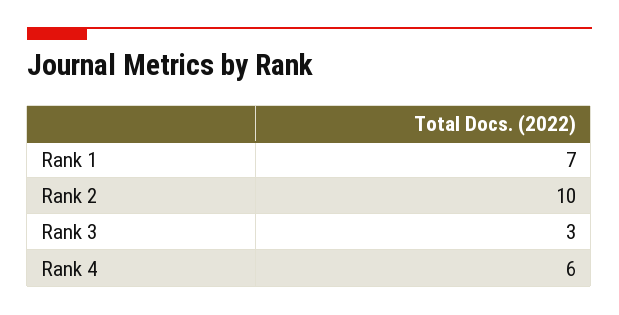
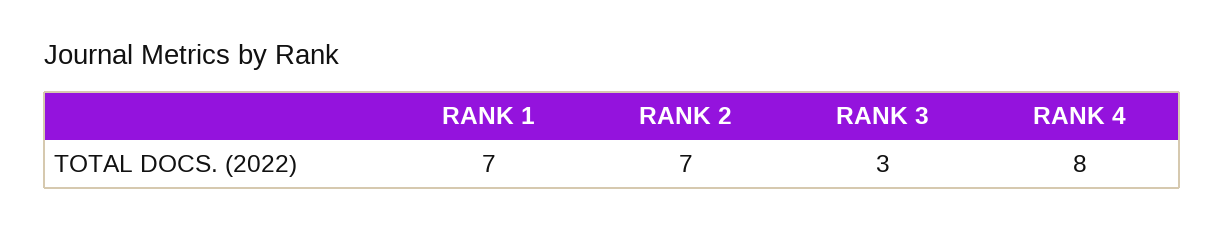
  {
    "Rank 1": 7,
-   "Rank 2": 10,
+   "Rank 2": 7,
    "Rank 3": 3,
-   "Rank 4": 6
+   "Rank 4": 8
  }

